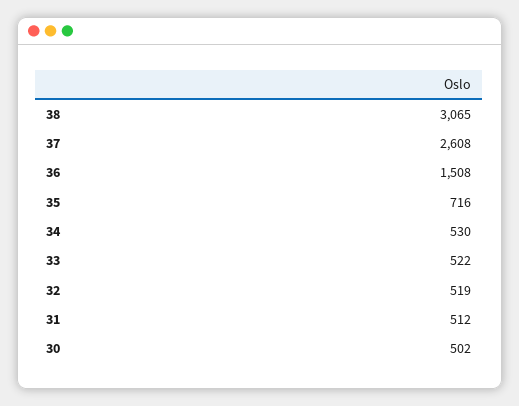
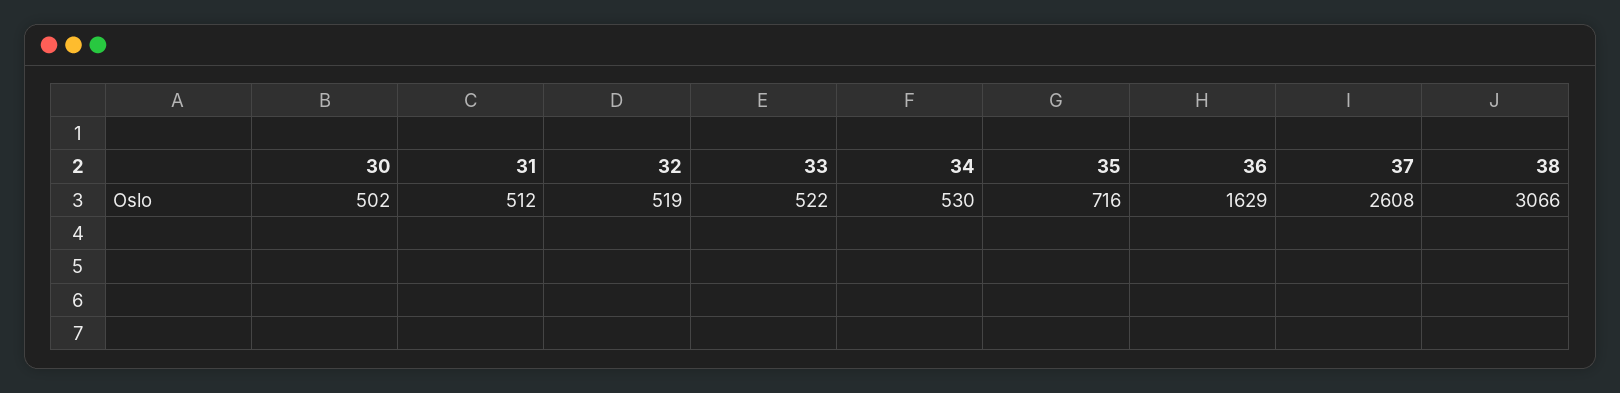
  {
-   "38": 3065,
+   "38": 3066,
    "37": 2608,
-   "36": 1508,
+   "36": 1629,
    "35": 716,
    "34": 530,
    "33": 522,
    "32": 519,
    "31": 512,
    "30": 502
  }

